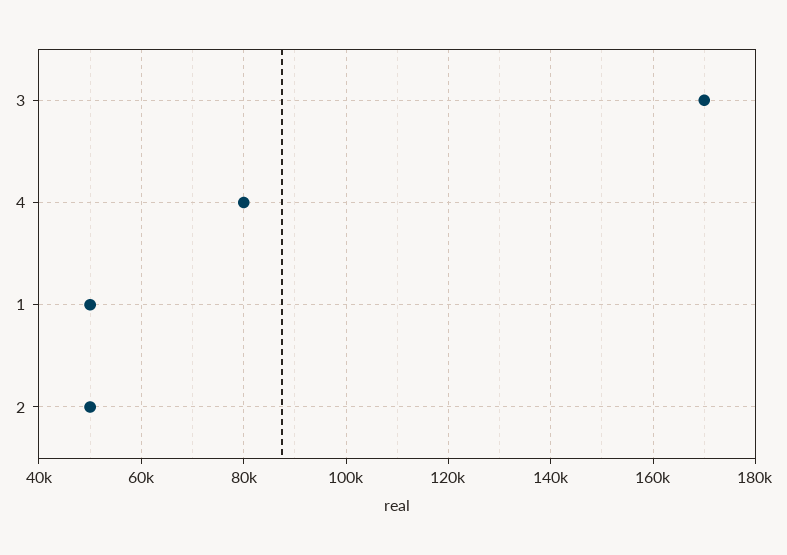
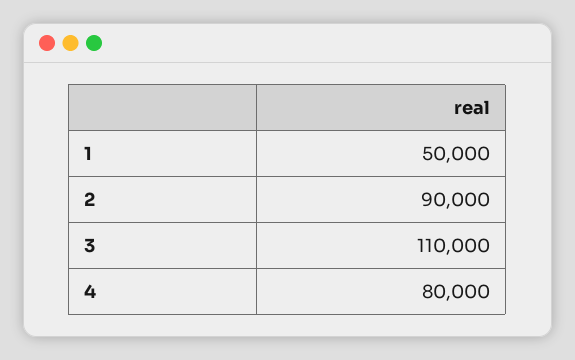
  {
-   "3": 170000,
+   "3": 110000,
    "4": 80000,
    "1": 50000,
-   "2": 50000
+   "2": 90000
  }

